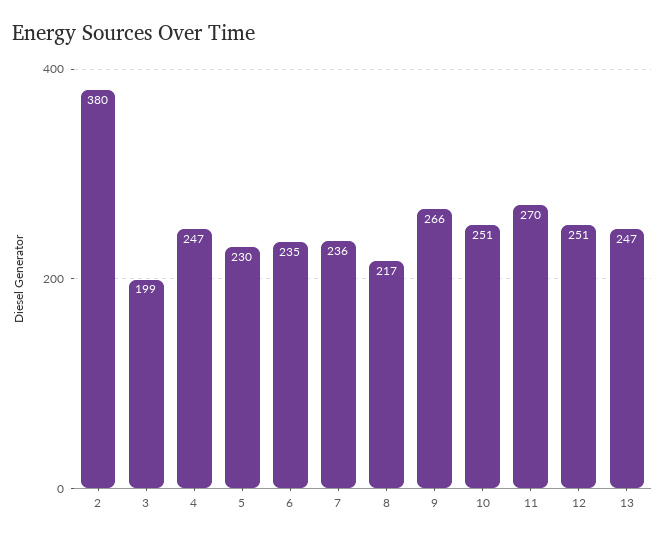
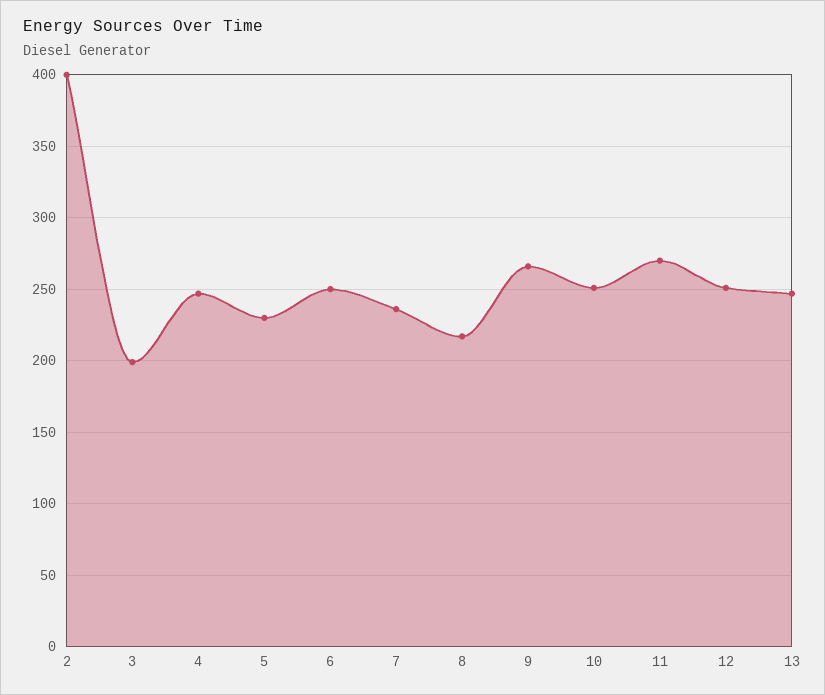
  {
-   "2": 380,
+   "2": 400,
    "3": 199,
    "4": 247,
    "5": 230,
-   "6": 235,
+   "6": 250,
    "7": 236,
    "8": 217,
    "9": 266,
    "10": 251,
    "11": 270,
    "12": 251,
    "13": 247
  }

